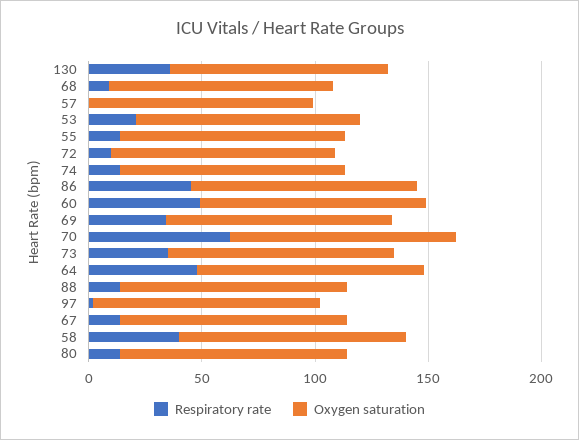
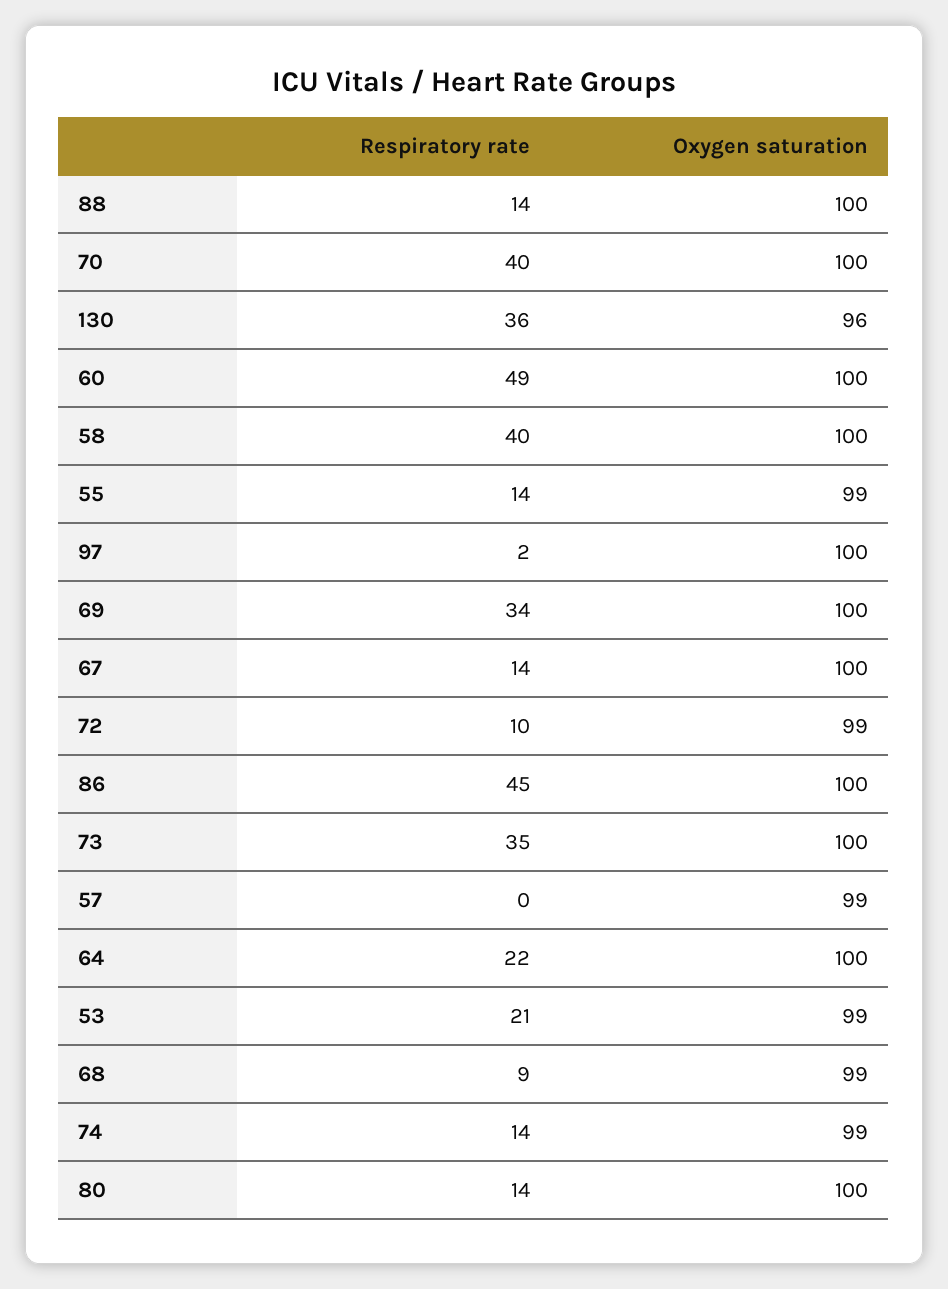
  {
    "Respiratory rate": {
      "130": 36,
      "68": 9,
      "57": 0,
      "53": 21,
      "55": 14,
      "72": 10,
      "74": 14,
      "86": 45,
      "60": 49,
      "69": 34,
-     "70": 60,
+     "70": 40,
      "73": 35,
-     "64": 50,
+     "64": 22,
      "88": 14,
      "97": 2,
      "67": 14,
      "58": 40,
      "80": 14
    },
    "Oxygen saturation": {
      "130": 96,
      "68": 99,
      "57": 99,
      "53": 99,
      "55": 99,
      "72": 99,
      "74": 99,
      "86": 100,
      "60": 100,
      "69": 100,
      "70": 100,
      "73": 100,
      "64": 100,
      "88": 100,
      "97": 100,
      "67": 100,
      "58": 100,
      "80": 100
    }
  }

